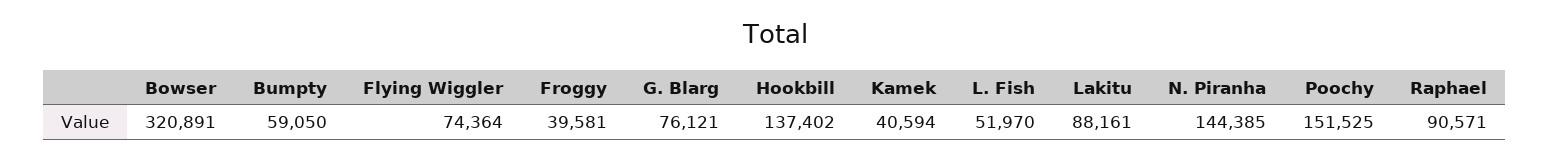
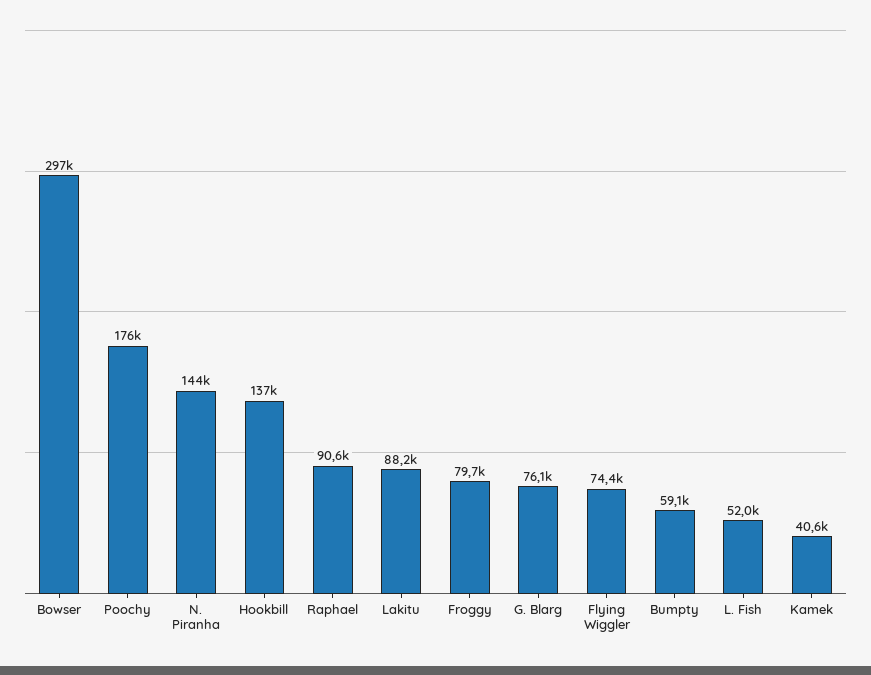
  {
-   "Bowser": 320891,
+   "Bowser": 297000,
    "Bumpty": 59050,
    "Flying Wiggler": 74364,
-   "Froggy": 39581,
+   "Froggy": 79700,
    "G. Blarg": 76121,
    "Hookbill": 137402,
    "Kamek": 40594,
    "L. Fish": 51970,
    "Lakitu": 88161,
    "N. Piranha": 144385,
-   "Poochy": 151525,
+   "Poochy": 176000,
    "Raphael": 90571
  }

